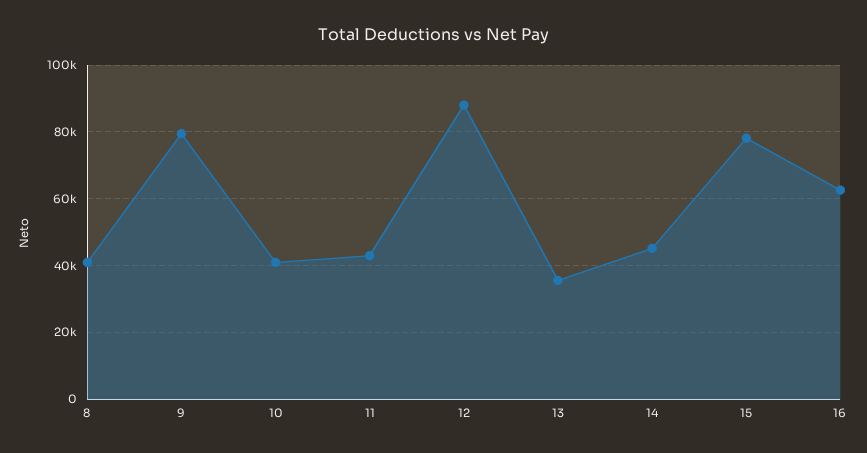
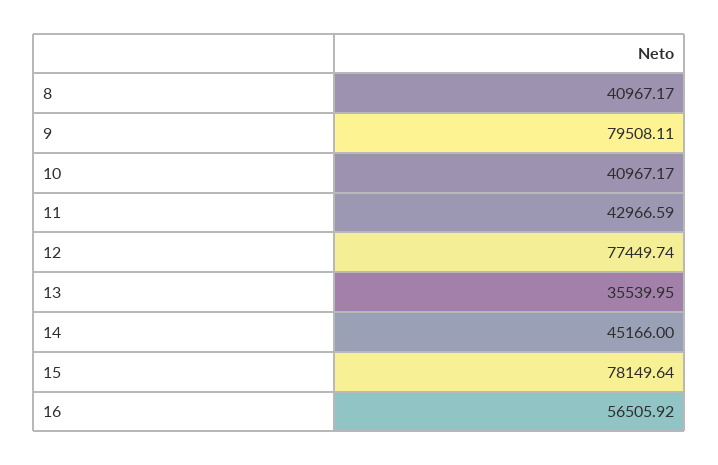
  {
    "8": 40967.17,
    "9": 79508.11,
    "10": 40967.17,
    "11": 42966.59,
-   "12": 88000,
+   "12": 77449.74,
    "13": 35539.95,
    "14": 45166,
    "15": 78149.64,
-   "16": 62000
+   "16": 56505.92
  }

